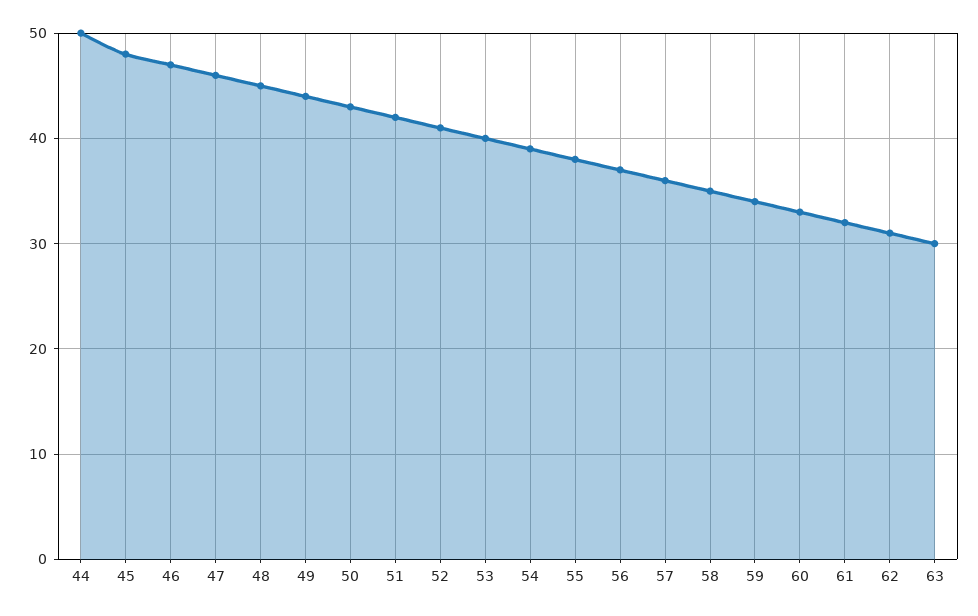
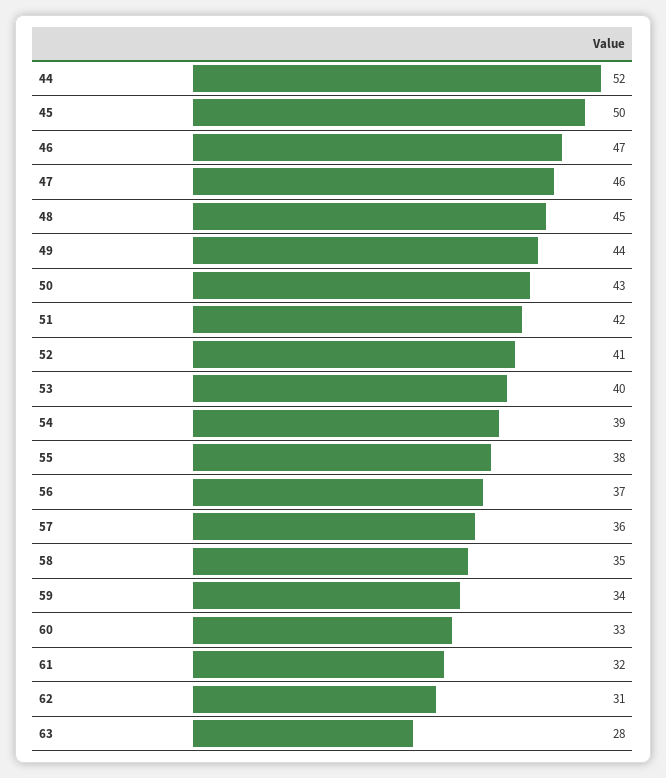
  {
-   "44": 50,
+   "44": 52,
-   "45": 48,
+   "45": 50,
    "46": 47,
    "47": 46,
    "48": 45,
    "49": 44,
    "50": 43,
    "51": 42,
    "52": 41,
    "53": 40,
    "54": 39,
    "55": 38,
    "56": 37,
    "57": 36,
    "58": 35,
    "59": 34,
    "60": 33,
    "61": 32,
    "62": 31,
-   "63": 30
+   "63": 28
  }

